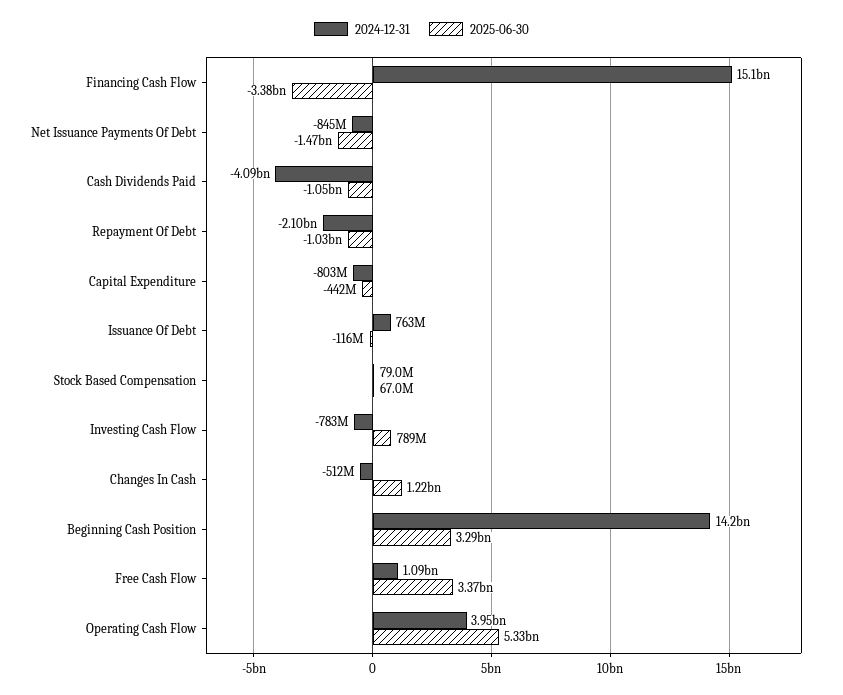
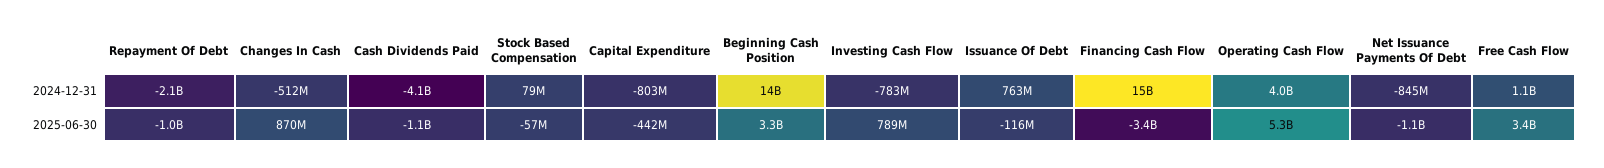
  {
    "2024-12-31": {
      "Financing Cash Flow": 15100000000,
      "Net Issuance Payments Of Debt": -845000000,
      "Cash Dividends Paid": -4090000000,
      "Repayment Of Debt": -2100000000,
      "Capital Expenditure": -803000000,
      "Issuance Of Debt": 763000000,
      "Stock Based Compensation": 79000000,
      "Investing Cash Flow": -783000000,
      "Changes In Cash": -512000000,
      "Beginning Cash Position": 14200000000,
      "Free Cash Flow": 1090000000,
      "Operating Cash Flow": 3950000000
    },
    "2025-06-30": {
      "Financing Cash Flow": -3380000000,
-     "Net Issuance Payments Of Debt": -1470000000,
+     "Net Issuance Payments Of Debt": -1100000000,
      "Cash Dividends Paid": -1050000000,
      "Repayment Of Debt": -1030000000,
      "Capital Expenditure": -442000000,
      "Issuance Of Debt": -116000000,
-     "Stock Based Compensation": 67000000,
+     "Stock Based Compensation": -57000000,
      "Investing Cash Flow": 789000000,
-     "Changes In Cash": 1220000000,
+     "Changes In Cash": 870000000,
      "Beginning Cash Position": 3290000000,
      "Free Cash Flow": 3370000000,
      "Operating Cash Flow": 5330000000
    }
  }

